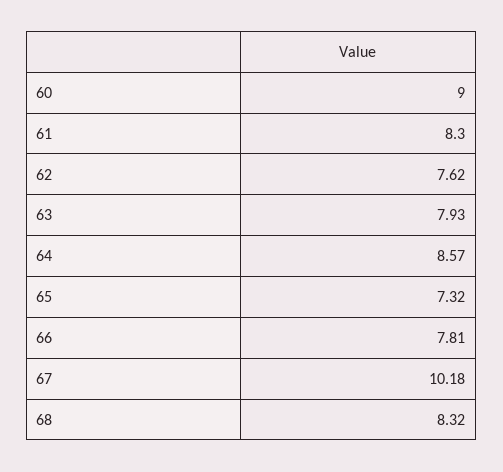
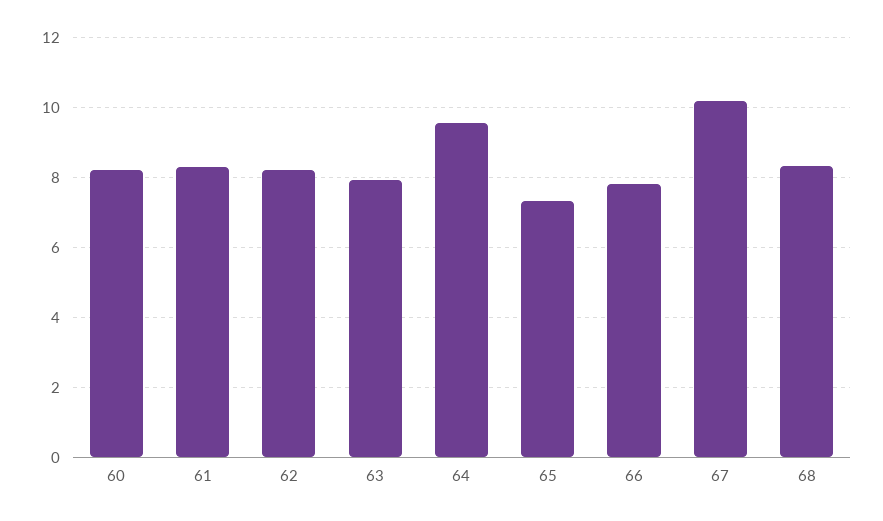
  {
-   "60": 9,
+   "60": 8.2,
    "61": 8.3,
-   "62": 7.62,
+   "62": 8.2,
    "63": 7.93,
-   "64": 8.57,
+   "64": 9.6,
    "65": 7.32,
    "66": 7.81,
    "67": 10.18,
    "68": 8.32
  }

